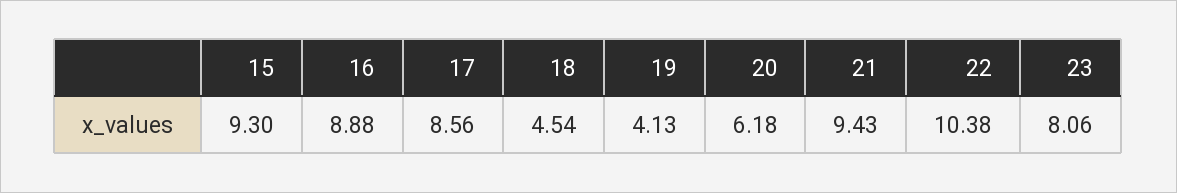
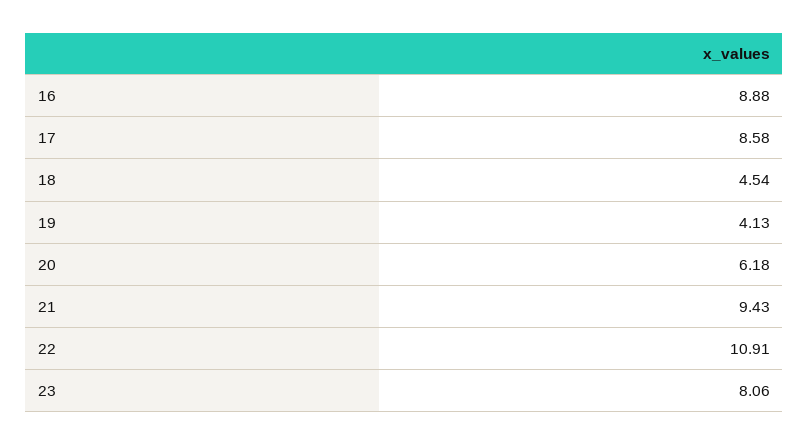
  {
-   "15": 9.3,
    "16": 8.88,
-   "17": 8.56,
+   "17": 8.58,
    "18": 4.54,
    "19": 4.13,
    "20": 6.18,
    "21": 9.43,
-   "22": 10.38,
+   "22": 10.91,
    "23": 8.06
  }

